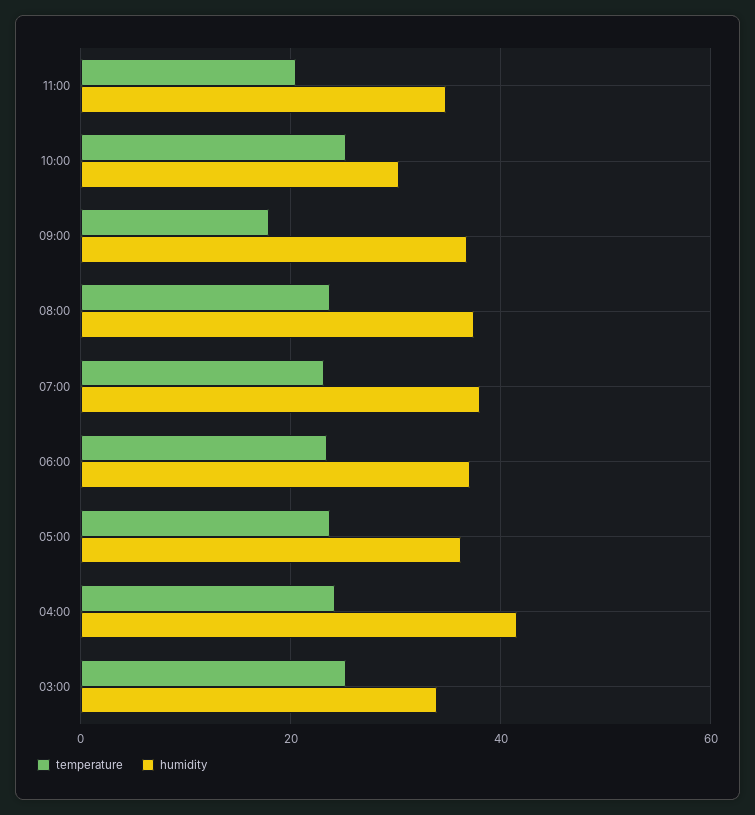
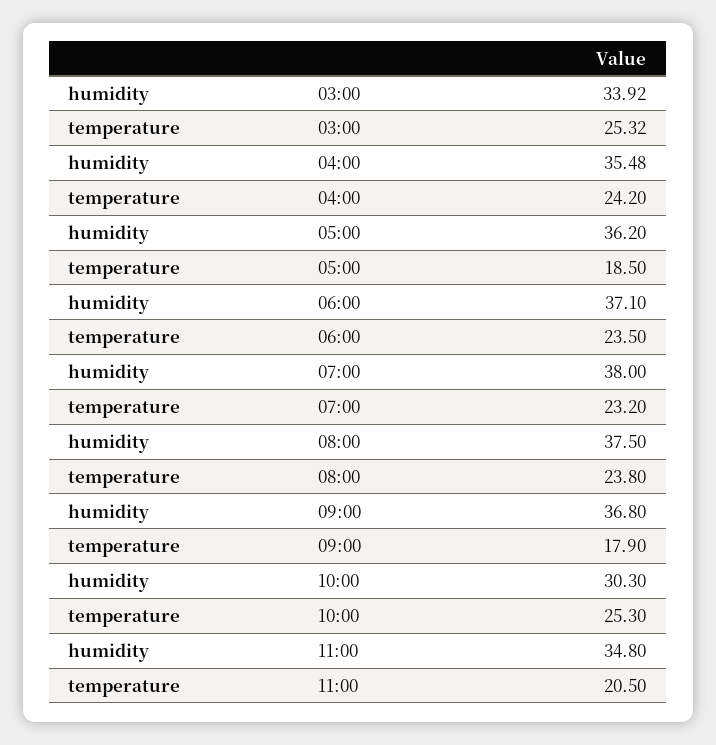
  {
    "temperature": {
      "11:00": 20.5,
      "10:00": 25.3,
      "09:00": 17.9,
      "08:00": 23.8,
      "07:00": 23.2,
      "06:00": 23.5,
-     "05:00": 24,
+     "05:00": 18.5,
      "04:00": 24.2,
      "03:00": 25.32
    },
    "humidity": {
      "11:00": 34.8,
      "10:00": 30.3,
      "09:00": 36.8,
      "08:00": 37.5,
      "07:00": 38,
      "06:00": 37.1,
      "05:00": 36.2,
-     "04:00": 42,
+     "04:00": 35.48,
      "03:00": 33.92
    }
  }

